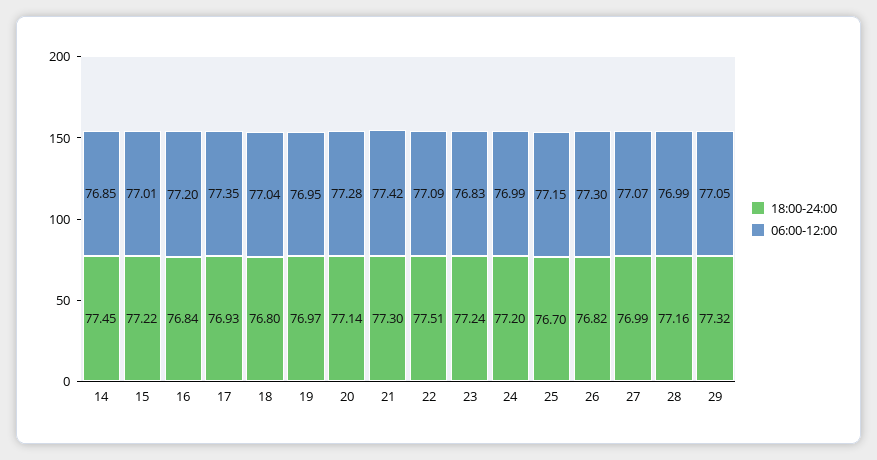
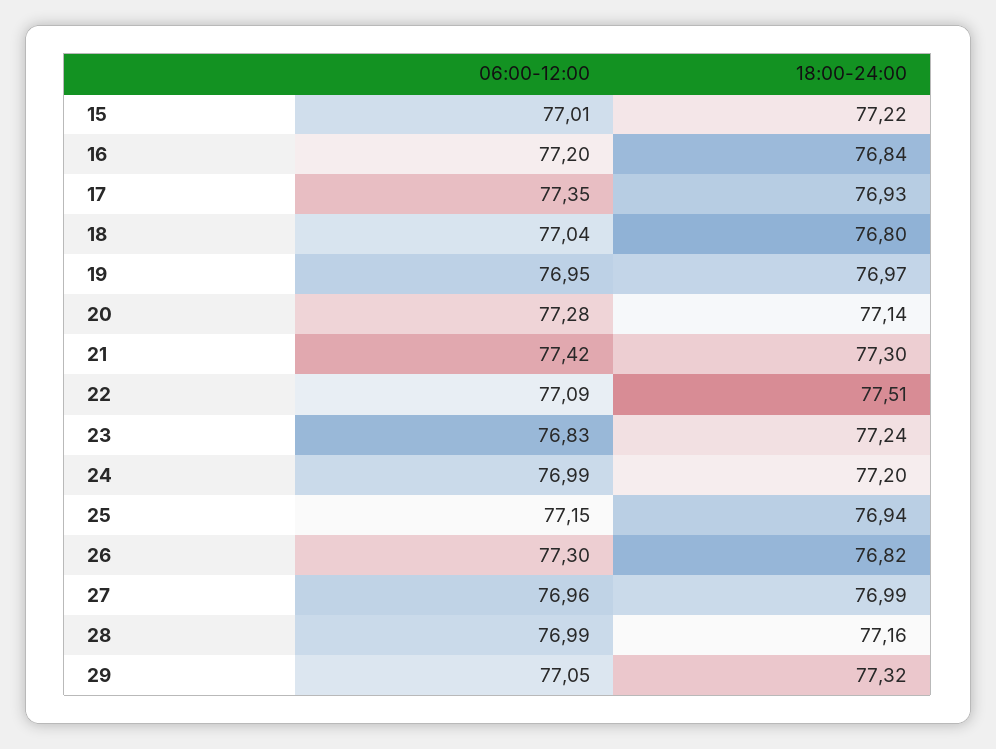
  {
    "18:00-24:00": {
-     "14": 77.45,
      "15": 77.22,
      "16": 76.84,
      "17": 76.93,
      "18": 76.8,
      "19": 76.97,
      "20": 77.14,
      "21": 77.3,
      "22": 77.51,
      "23": 77.24,
      "24": 77.2,
-     "25": 76.7,
+     "25": 76.94,
      "26": 76.82,
      "27": 76.99,
      "28": 77.16,
      "29": 77.32
    },
    "06:00-12:00": {
-     "14": 76.85,
      "15": 77.01,
      "16": 77.2,
      "17": 77.35,
      "18": 77.04,
      "19": 76.95,
      "20": 77.28,
      "21": 77.42,
      "22": 77.09,
      "23": 76.83,
      "24": 76.99,
      "25": 77.15,
      "26": 77.3,
-     "27": 77.07,
+     "27": 76.96,
      "28": 76.99,
      "29": 77.05
    }
  }

